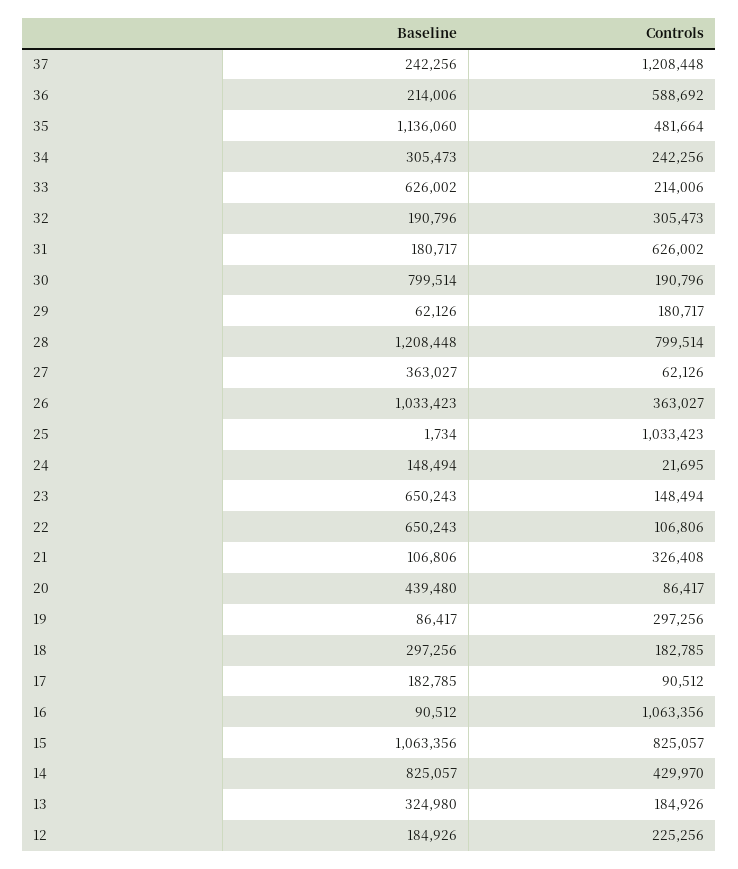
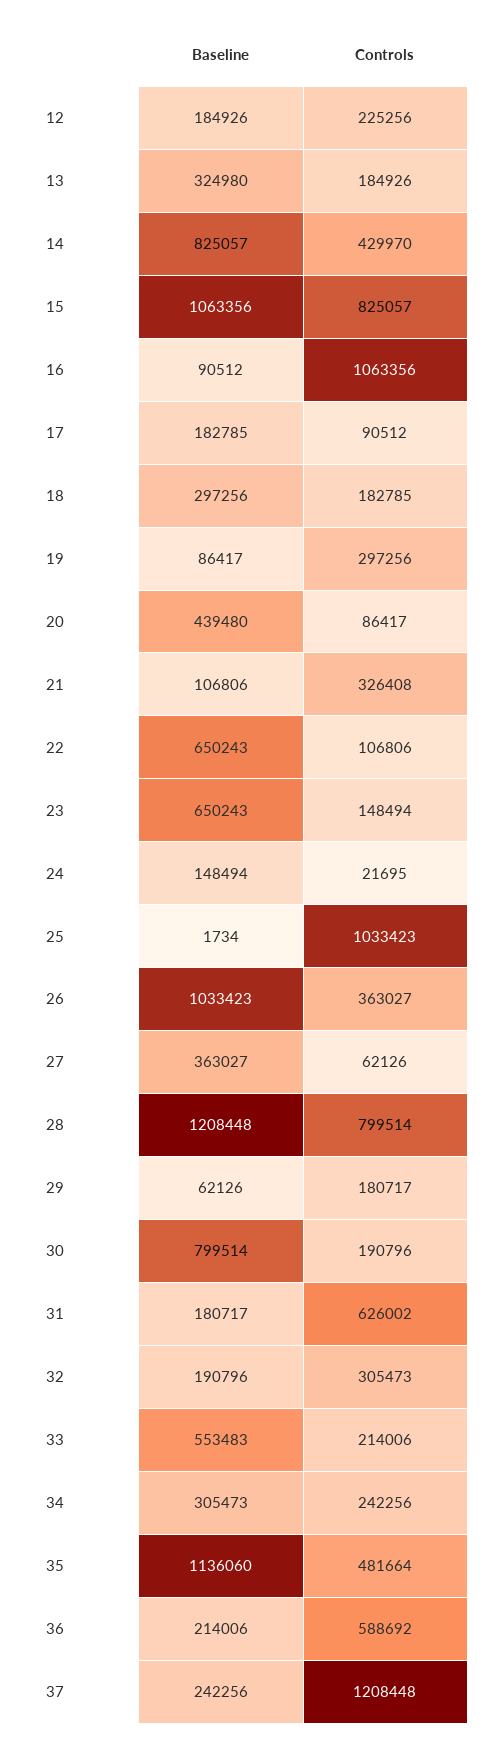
  {
    "Baseline": {
      "37": 242256,
      "36": 214006,
      "35": 1136060,
      "34": 305473,
-     "33": 626002,
+     "33": 553483,
      "32": 190796,
      "31": 180717,
      "30": 799514,
      "29": 62126,
      "28": 1208448,
      "27": 363027,
      "26": 1033423,
      "25": 1734,
      "24": 148494,
      "23": 650243,
      "22": 650243,
      "21": 106806,
      "20": 439480,
      "19": 86417,
      "18": 297256,
      "17": 182785,
      "16": 90512,
      "15": 1063356,
      "14": 825057,
      "13": 324980,
      "12": 184926
    },
    "Controls": {
      "37": 1208448,
      "36": 588692,
      "35": 481664,
      "34": 242256,
      "33": 214006,
      "32": 305473,
      "31": 626002,
      "30": 190796,
      "29": 180717,
      "28": 799514,
      "27": 62126,
      "26": 363027,
      "25": 1033423,
      "24": 21695,
      "23": 148494,
      "22": 106806,
      "21": 326408,
      "20": 86417,
      "19": 297256,
      "18": 182785,
      "17": 90512,
      "16": 1063356,
      "15": 825057,
      "14": 429970,
      "13": 184926,
      "12": 225256
    }
  }

